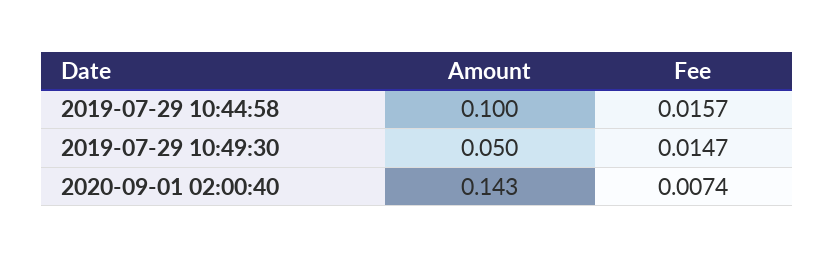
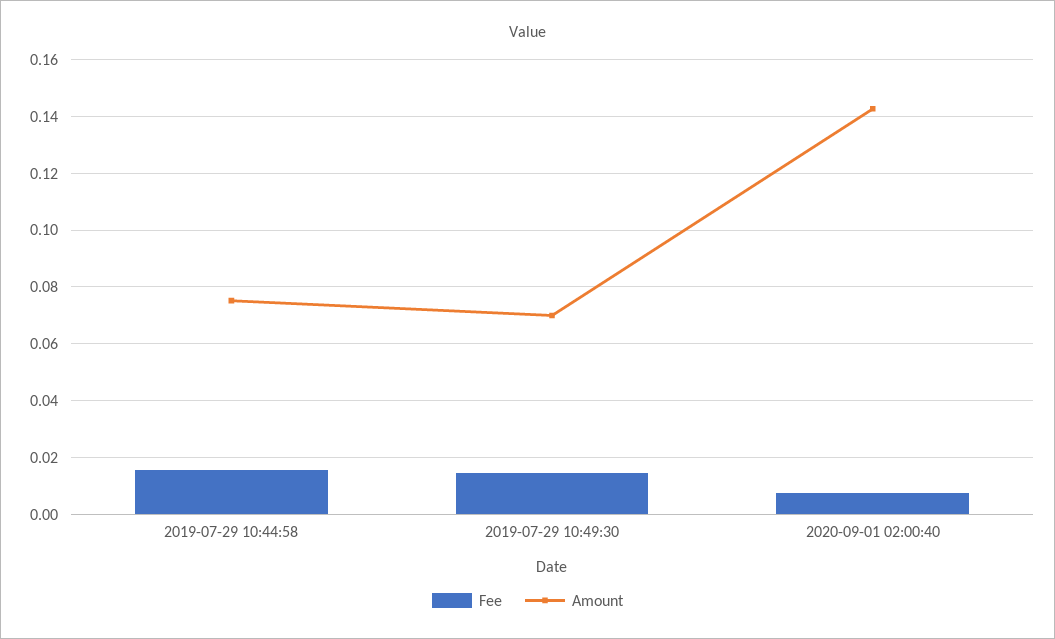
  {
    "Amount": {
-     "2019-07-29 10:44:58": 0.1,
+     "2019-07-29 10:44:58": 0.075,
-     "2019-07-29 10:49:30": 0.05,
+     "2019-07-29 10:49:30": 0.07,
      "2020-09-01 02:00:40": 0.143
    },
    "Fee": {
      "2019-07-29 10:44:58": 0.0157,
      "2019-07-29 10:49:30": 0.0147,
      "2020-09-01 02:00:40": 0.0074
    }
  }

